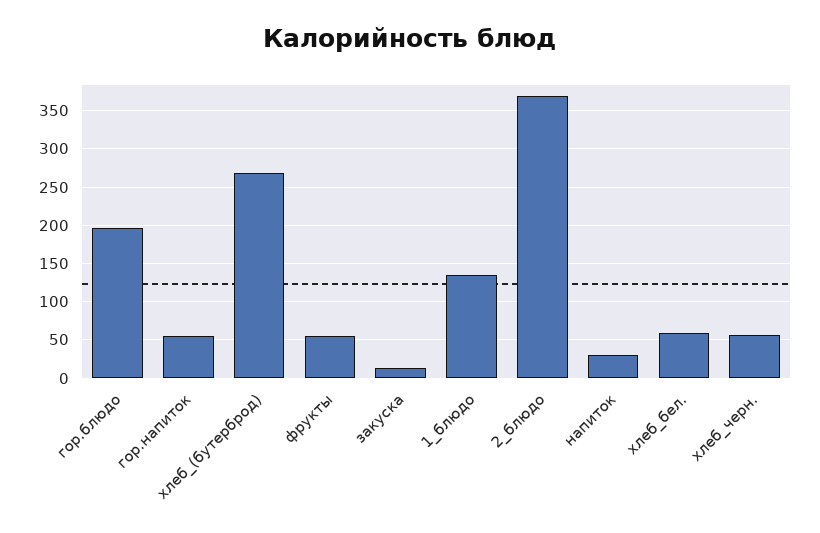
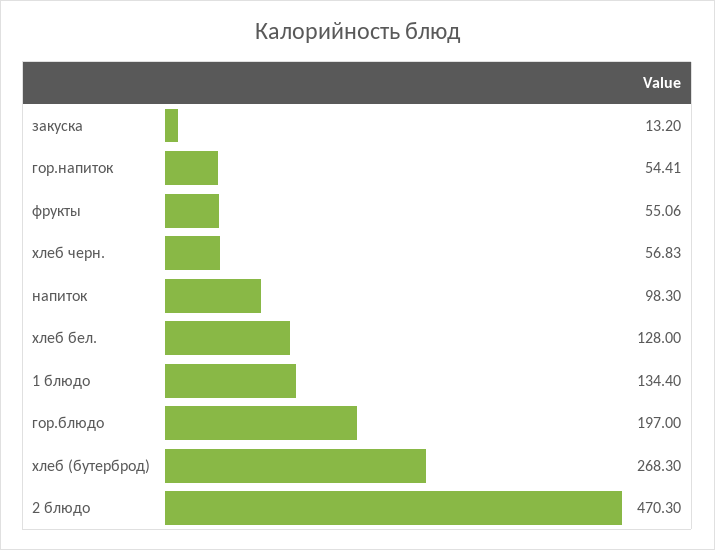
  {
    "гор.блюдо": 197,
    "гор.напиток": 54.41,
    "хлеб_(бутерброд)": 268.3,
    "фрукты": 55.06,
    "закуска": 13.2,
    "1_блюдо": 134.4,
-   "2_блюдо": 370,
+   "2_блюдо": 470.3,
-   "напиток": 30,
+   "напиток": 98.3,
-   "хлеб_бел.": 60,
+   "хлеб_бел.": 128,
    "хлеб_черн.": 56.83
  }

